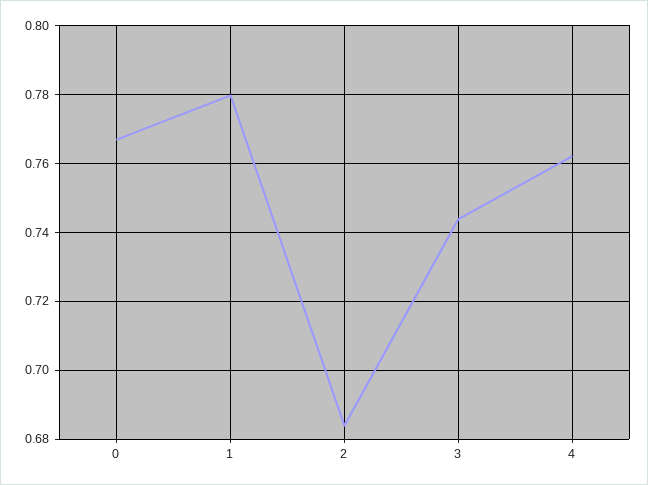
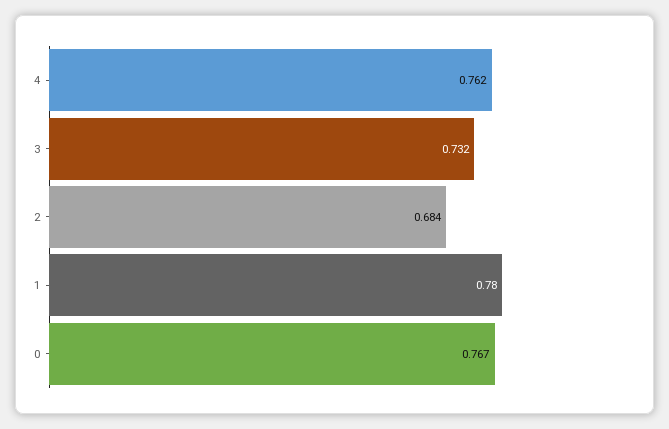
  {
    "0": 0.767,
    "1": 0.78,
    "2": 0.684,
-   "3": 0.744,
+   "3": 0.732,
    "4": 0.762
  }

